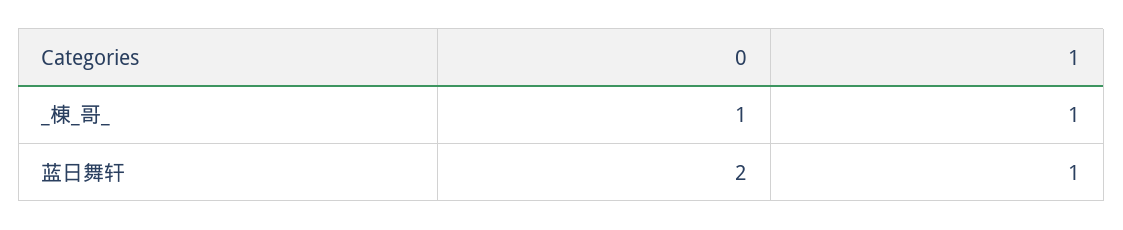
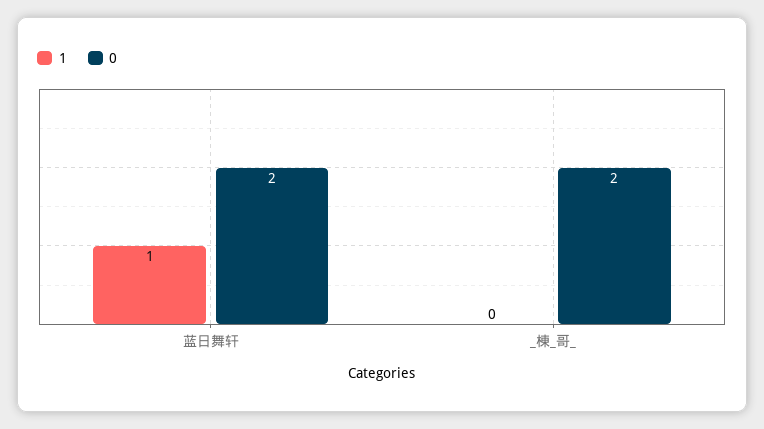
  {
    "0": {
-     "_棟_哥_": 1,
+     "_棟_哥_": 2,
      "蓝日舞轩": 2
    },
    "1": {
-     "_棟_哥_": 1,
+     "_棟_哥_": 0,
      "蓝日舞轩": 1
    }
  }

